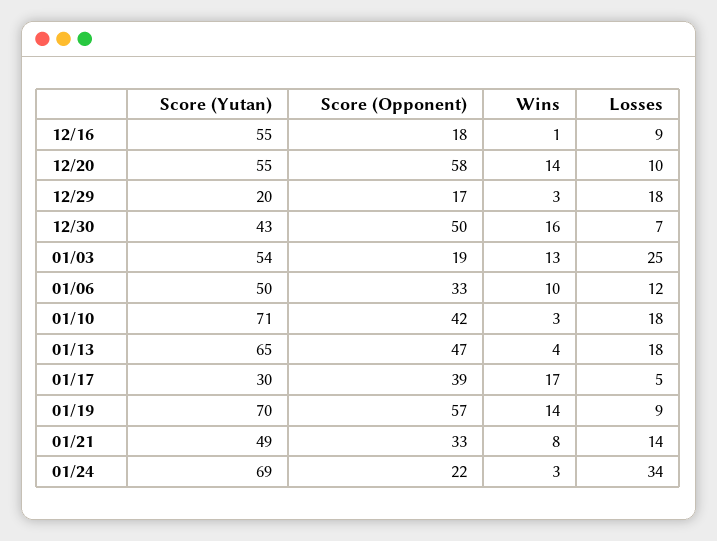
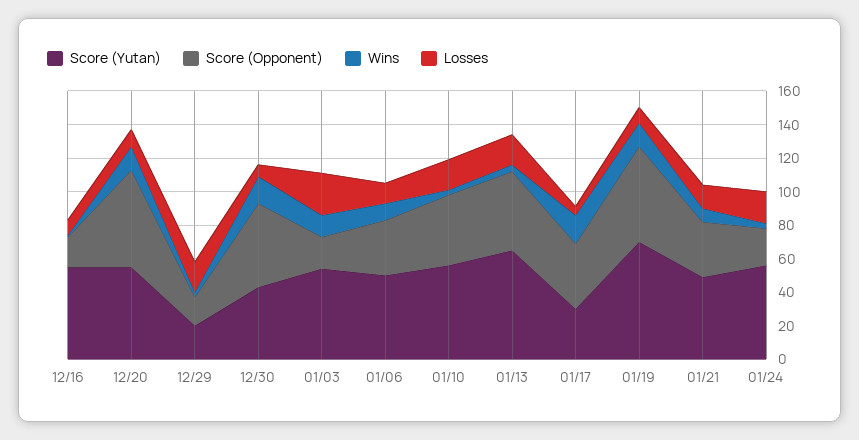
  {
    "Score (Yutan)": {
      "12/16": 55,
      "12/20": 55,
      "12/29": 20,
      "12/30": 43,
      "01/03": 54,
      "01/06": 50,
-     "01/10": 71,
+     "01/10": 55,
      "01/13": 65,
      "01/17": 30,
      "01/19": 70,
      "01/21": 49,
-     "01/24": 69
+     "01/24": 55
    },
    "Score (Opponent)": {
      "12/16": 18,
      "12/20": 58,
      "12/29": 17,
      "12/30": 50,
      "01/03": 19,
      "01/06": 33,
      "01/10": 42,
      "01/13": 47,
      "01/17": 39,
      "01/19": 57,
      "01/21": 33,
      "01/24": 22
    },
    "Wins": {
      "12/16": 1,
      "12/20": 14,
      "12/29": 3,
      "12/30": 16,
      "01/03": 13,
      "01/06": 10,
      "01/10": 3,
      "01/13": 4,
      "01/17": 17,
      "01/19": 14,
      "01/21": 8,
      "01/24": 3
    },
    "Losses": {
      "12/16": 9,
      "12/20": 10,
      "12/29": 18,
      "12/30": 7,
      "01/03": 25,
      "01/06": 12,
      "01/10": 18,
      "01/13": 18,
      "01/17": 5,
      "01/19": 9,
      "01/21": 14,
-     "01/24": 34
+     "01/24": 20
    }
  }

